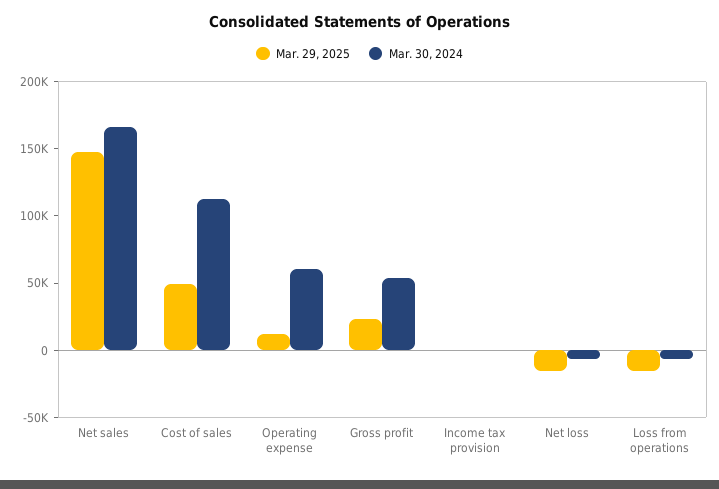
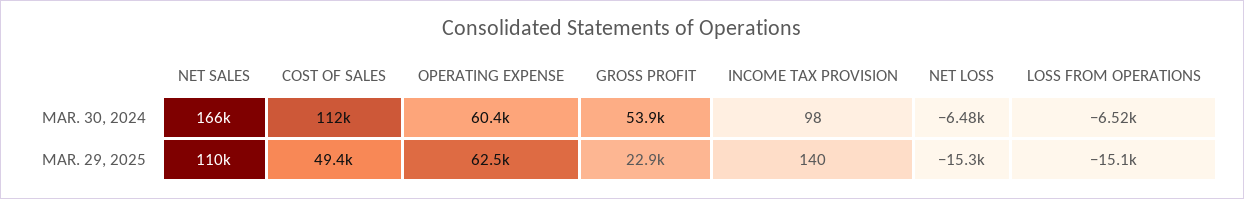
  {
    "Mar. 29, 2025": {
-     "Net sales": 150000,
+     "Net sales": 110000,
      "Cost of sales": 49400,
-     "Operating expense": 10000,
+     "Operating expense": 62500,
      "Gross profit": 22900,
      "Income tax provision": 140,
      "Net loss": -15300,
      "Loss from operations": -15100
    },
    "Mar. 30, 2024": {
      "Net sales": 166000,
      "Cost of sales": 112000,
      "Operating expense": 60400,
      "Gross profit": 53900,
      "Income tax provision": 98,
      "Net loss": -6480,
      "Loss from operations": -6520
    }
  }

